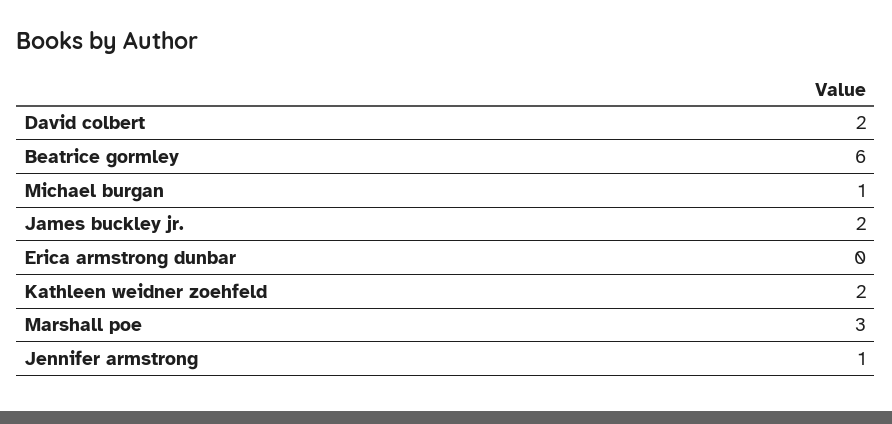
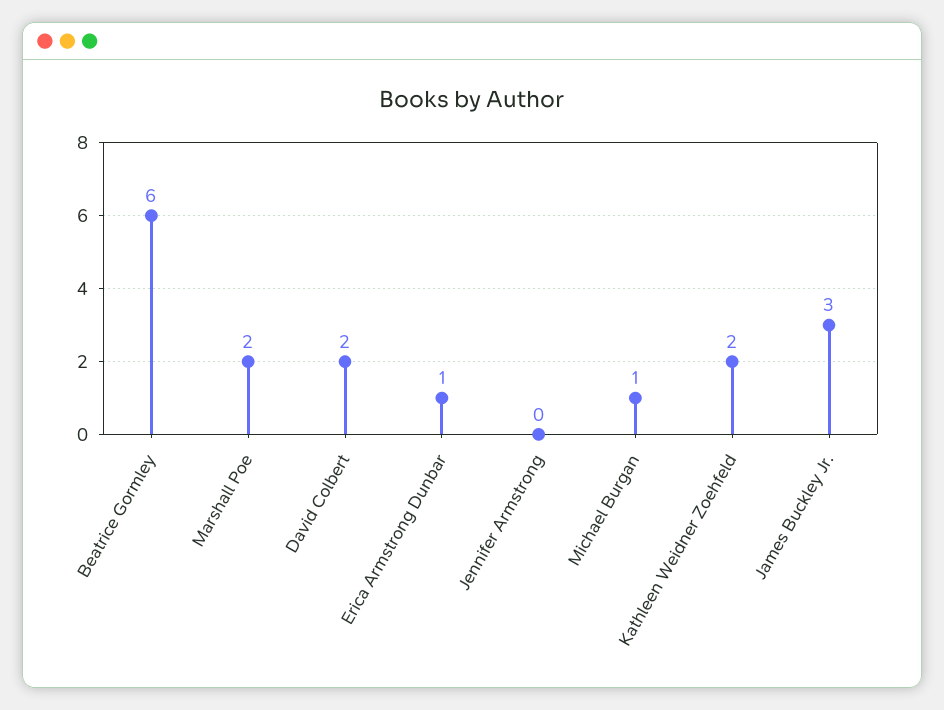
  {
    "David colbert": 2,
    "Beatrice gormley": 6,
    "Michael burgan": 1,
-   "James buckley jr.": 2,
+   "James buckley jr.": 3,
-   "Erica armstrong dunbar": 0,
+   "Erica armstrong dunbar": 1,
    "Kathleen weidner zoehfeld": 2,
-   "Marshall poe": 3,
+   "Marshall poe": 2,
-   "Jennifer armstrong": 1
+   "Jennifer armstrong": 0
  }

